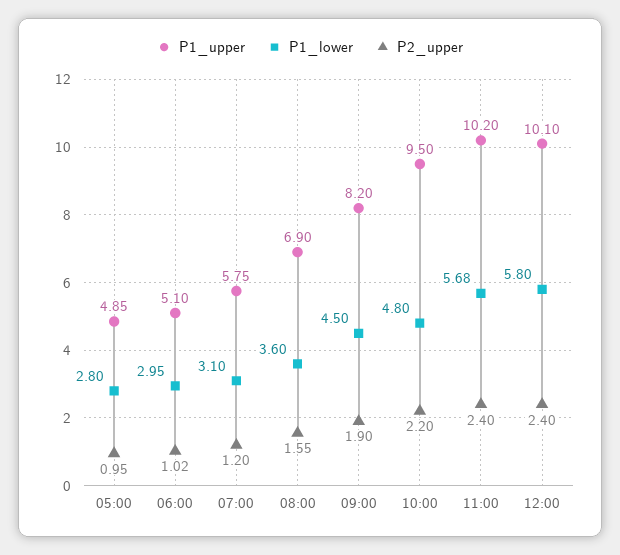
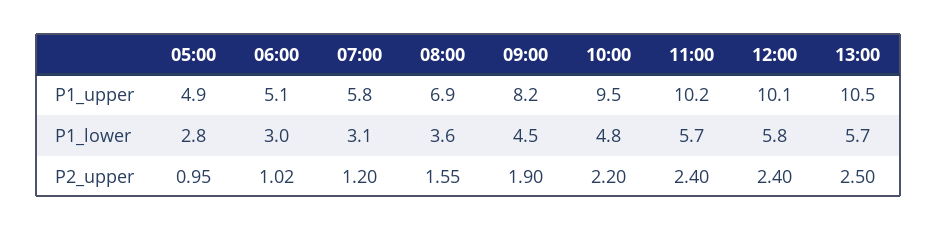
  {
    "P1_upper": {
      "05:00": 4.85,
      "06:00": 5.1,
      "07:00": 5.75,
      "08:00": 6.9,
      "09:00": 8.2,
      "10:00": 9.5,
      "11:00": 10.2,
-     "12:00": 10.1
+     "12:00": 10.1,
+     "13:00": 10.5
    },
    "P1_lower": {
      "05:00": 2.8,
      "06:00": 2.95,
      "07:00": 3.1,
      "08:00": 3.6,
      "09:00": 4.5,
      "10:00": 4.8,
      "11:00": 5.68,
-     "12:00": 5.8
+     "12:00": 5.8,
+     "13:00": 5.7
    },
    "P2_upper": {
      "05:00": 0.95,
      "06:00": 1.02,
      "07:00": 1.2,
      "08:00": 1.55,
      "09:00": 1.9,
      "10:00": 2.2,
      "11:00": 2.4,
-     "12:00": 2.4
+     "12:00": 2.4,
+     "13:00": 2.5
    }
  }

